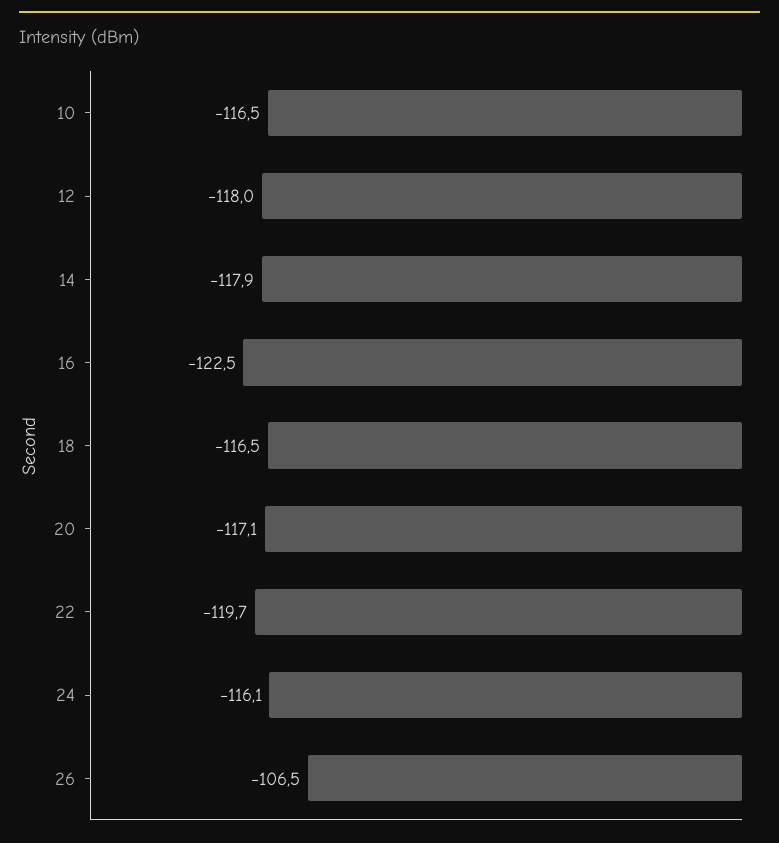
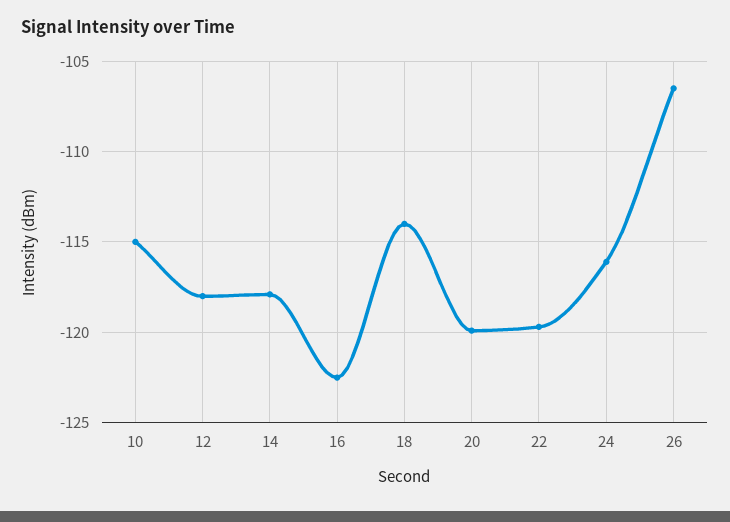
  {
-   "10": -116.5,
+   "10": -115,
    "12": -118,
    "14": -117.9,
    "16": -122.5,
-   "18": -116.5,
+   "18": -114,
-   "20": -117.1,
+   "20": -120,
    "22": -119.7,
    "24": -116.1,
    "26": -106.5
  }

